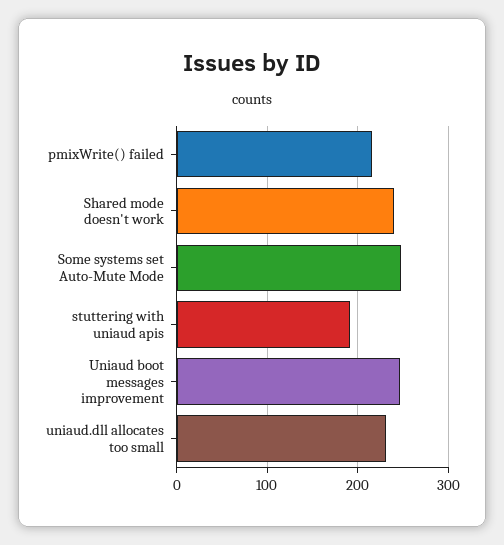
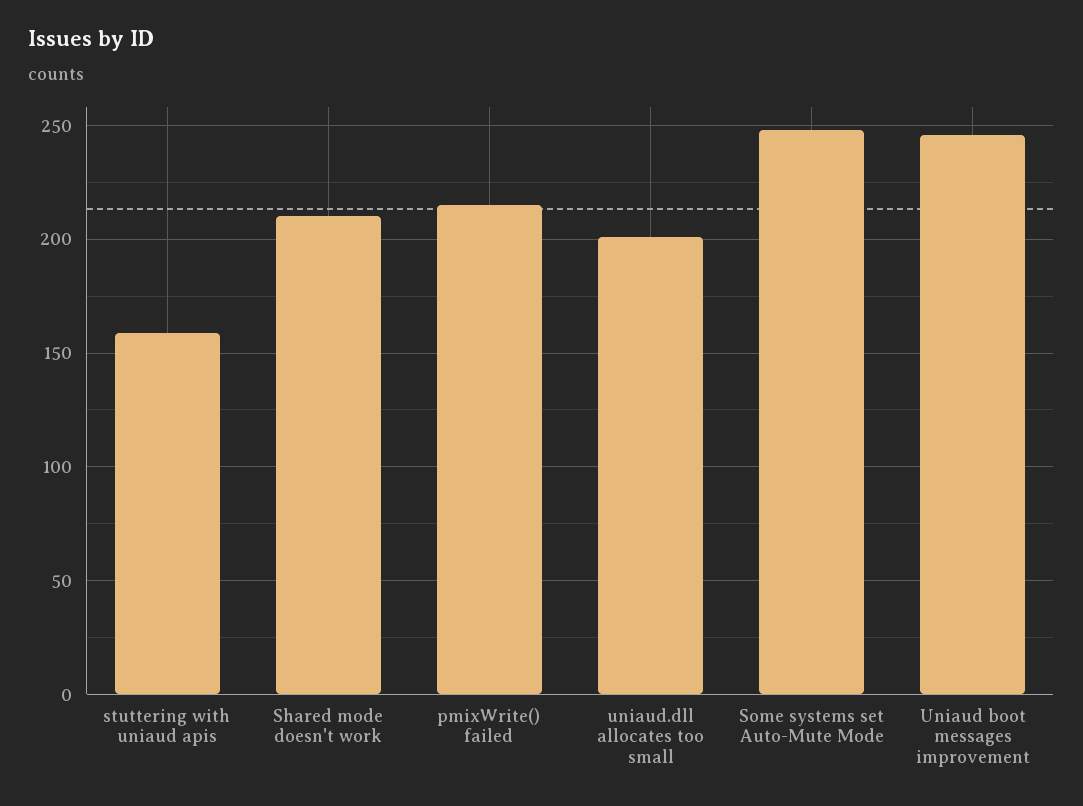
  {
    "pmixWrite() failed": 215,
-   "Shared mode doesn't work": 240,
+   "Shared mode doesn't work": 210,
    "Some systems set Auto-Mute Mode": 250,
-   "stuttering with uniaud apis": 190,
+   "stuttering with uniaud apis": 160,
    "Uniaud boot messages improvement": 245,
-   "uniaud.dll allocates too small": 230
+   "uniaud.dll allocates too small": 200
  }

